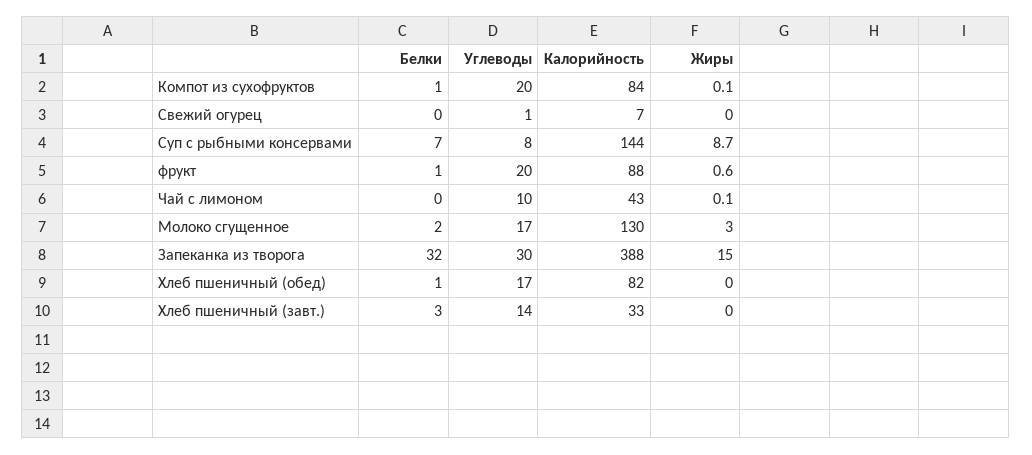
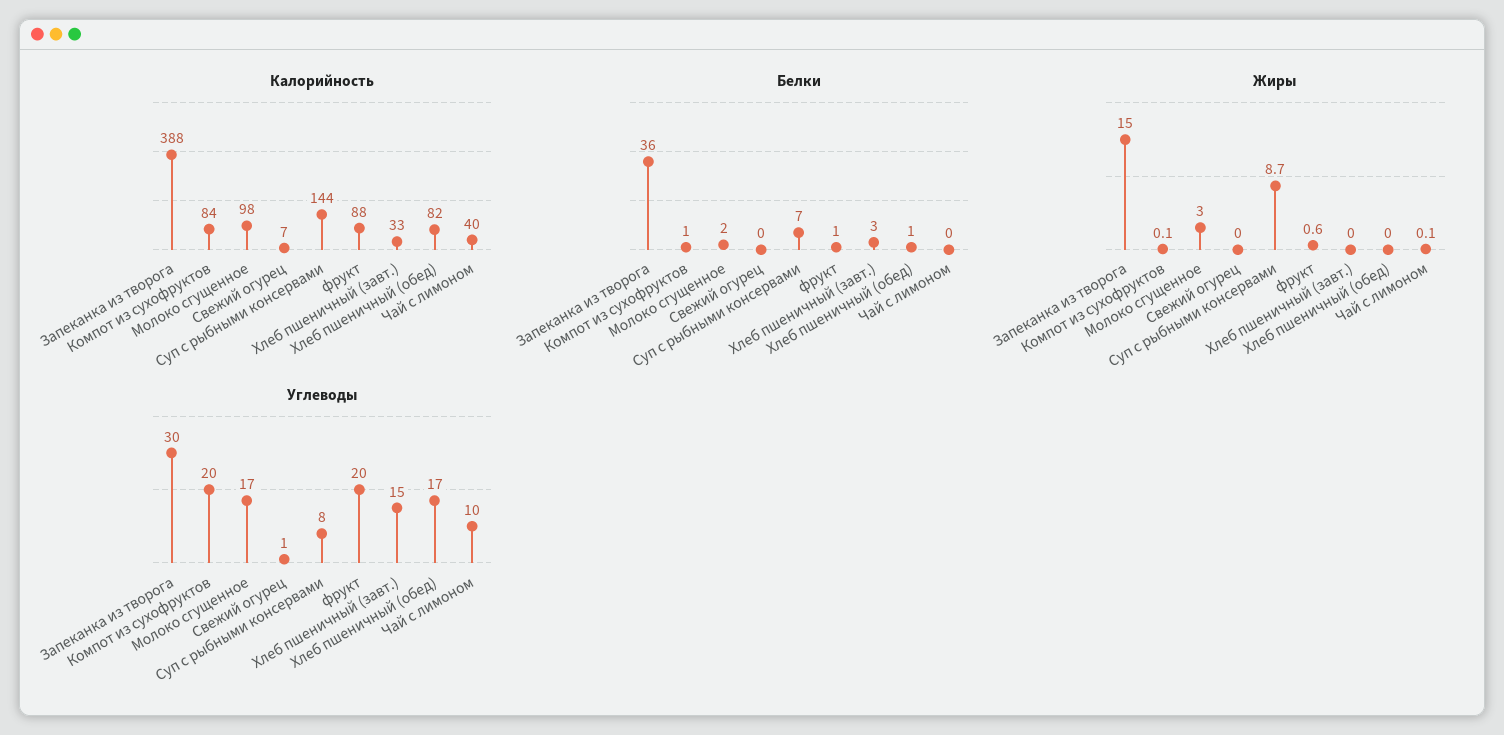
  {
    "Белки": {
      "Компот из сухофруктов": 1,
      "Свежий огурец": 0,
      "Суп с рыбными консервами": 7,
      "фрукт": 1,
      "Чай с лимоном": 0,
      "Молоко сгущенное": 2,
-     "Запеканка из творога": 32,
+     "Запеканка из творога": 36,
      "Хлеб пшеничный (обед)": 1,
      "Хлеб пшеничный (завт.)": 3
    },
    "Углеводы": {
      "Компот из сухофруктов": 20,
      "Свежий огурец": 1,
      "Суп с рыбными консервами": 8,
      "фрукт": 20,
      "Чай с лимоном": 10,
      "Молоко сгущенное": 17,
      "Запеканка из творога": 30,
      "Хлеб пшеничный (обед)": 17,
-     "Хлеб пшеничный (завт.)": 14
+     "Хлеб пшеничный (завт.)": 15
    },
    "Калорийность": {
      "Компот из сухофруктов": 84,
      "Свежий огурец": 7,
      "Суп с рыбными консервами": 144,
      "фрукт": 88,
-     "Чай с лимоном": 43,
+     "Чай с лимоном": 40,
-     "Молоко сгущенное": 130,
+     "Молоко сгущенное": 98,
      "Запеканка из творога": 388,
      "Хлеб пшеничный (обед)": 82,
      "Хлеб пшеничный (завт.)": 33
    },
    "Жиры": {
      "Компот из сухофруктов": 0.1,
      "Свежий огурец": 0,
      "Суп с рыбными консервами": 8.7,
      "фрукт": 0.6,
      "Чай с лимоном": 0.1,
      "Молоко сгущенное": 3,
      "Запеканка из творога": 15,
      "Хлеб пшеничный (обед)": 0,
      "Хлеб пшеничный (завт.)": 0
    }
  }

